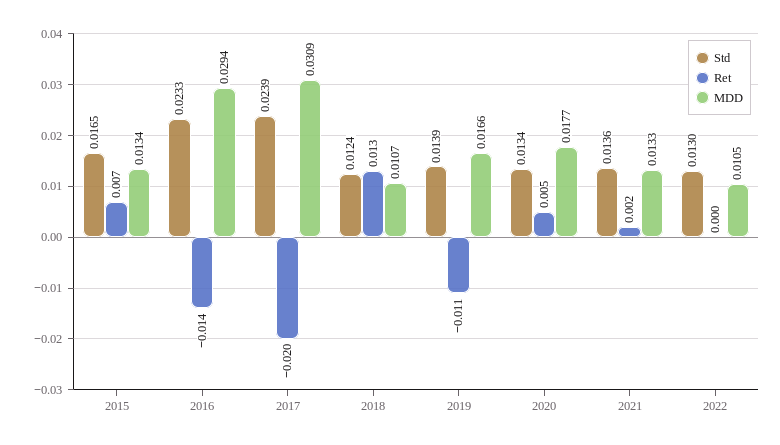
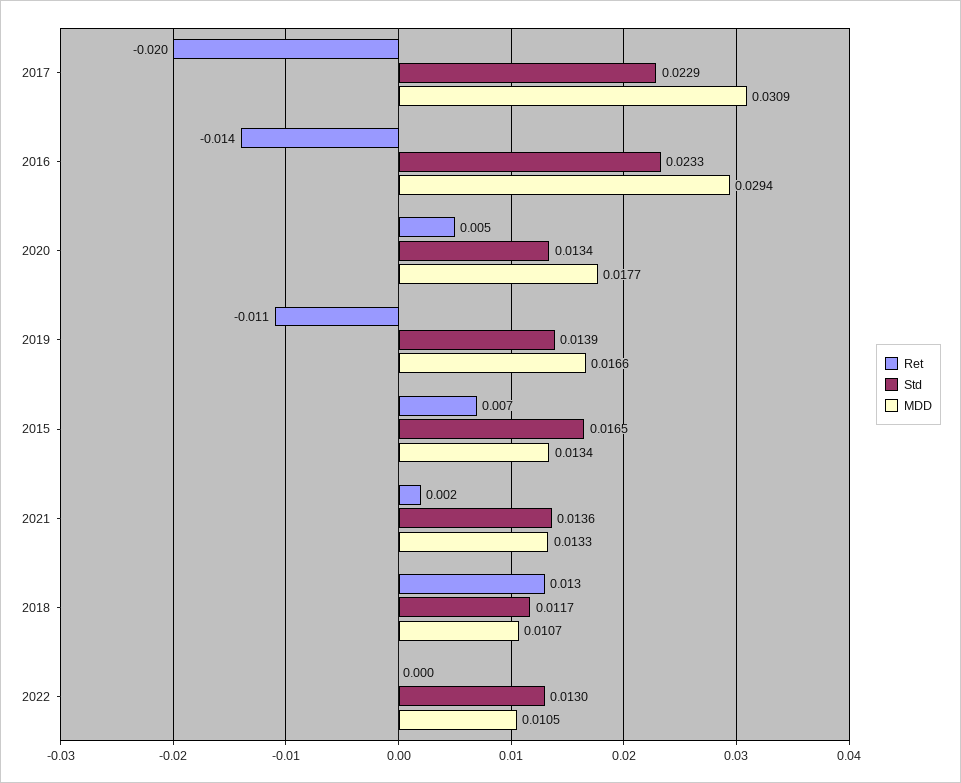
  {
    "Std": {
      "2015": 0.0165,
      "2016": 0.0233,
-     "2017": 0.0239,
+     "2017": 0.0229,
-     "2018": 0.0124,
+     "2018": 0.0117,
      "2019": 0.0139,
      "2020": 0.0134,
      "2021": 0.0136,
      "2022": 0.013
    },
    "Ret": {
      "2015": 0.007,
      "2016": -0.014,
      "2017": -0.02,
      "2018": 0.013,
      "2019": -0.011,
      "2020": 0.005,
      "2021": 0.002,
      "2022": 0
    },
    "MDD": {
      "2015": 0.0134,
      "2016": 0.0294,
      "2017": 0.0309,
      "2018": 0.0107,
      "2019": 0.0166,
      "2020": 0.0177,
      "2021": 0.0133,
      "2022": 0.0105
    }
  }

